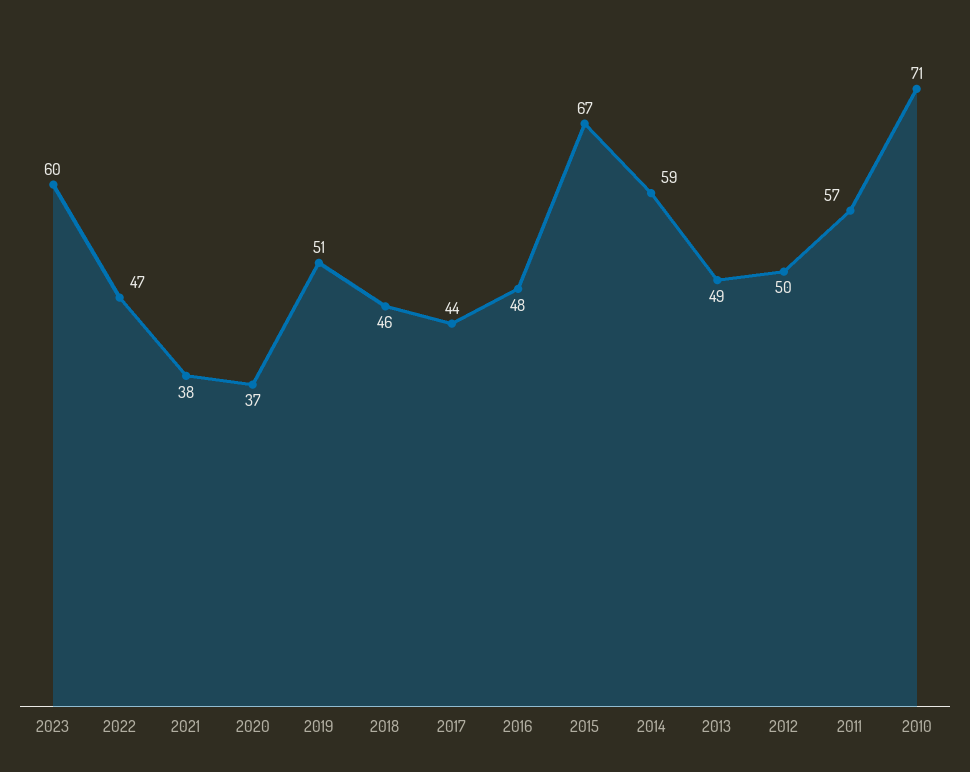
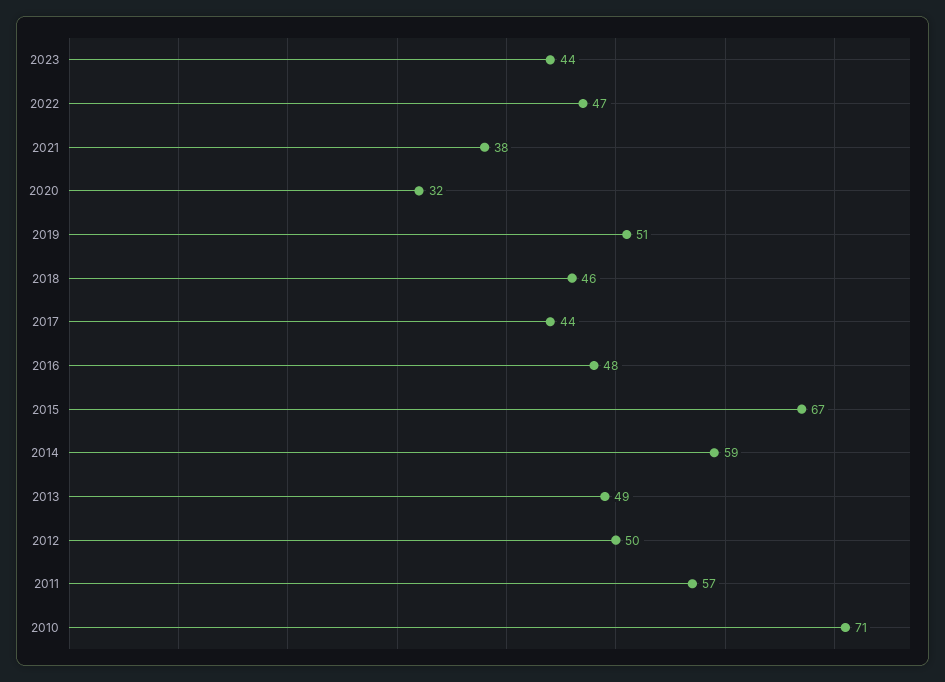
  {
-   "2023": 60,
+   "2023": 44,
    "2022": 47,
    "2021": 38,
-   "2020": 37,
+   "2020": 32,
    "2019": 51,
    "2018": 46,
    "2017": 44,
    "2016": 48,
    "2015": 67,
    "2014": 59,
    "2013": 49,
    "2012": 50,
    "2011": 57,
    "2010": 71
  }

